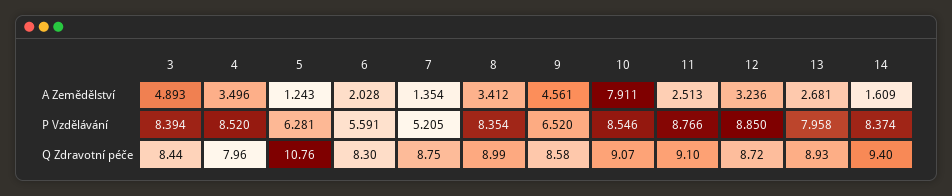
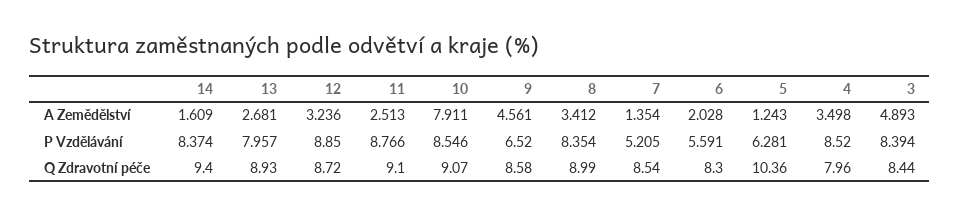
  {
    "3": {
      "A Zemědělství": 4.893,
      "P Vzdělávání": 8.394,
      "Q Zdravotní péče": 8.44
    },
    "4": {
-     "A Zemědělství": 3.496,
+     "A Zemědělství": 3.498,
      "P Vzdělávání": 8.52,
      "Q Zdravotní péče": 7.96
    },
    "5": {
      "A Zemědělství": 1.243,
      "P Vzdělávání": 6.281,
-     "Q Zdravotní péče": 10.76
+     "Q Zdravotní péče": 10.36
    },
    "6": {
      "A Zemědělství": 2.028,
      "P Vzdělávání": 5.591,
      "Q Zdravotní péče": 8.3
    },
    "7": {
      "A Zemědělství": 1.354,
      "P Vzdělávání": 5.205,
-     "Q Zdravotní péče": 8.75
+     "Q Zdravotní péče": 8.54
    },
    "8": {
      "A Zemědělství": 3.412,
      "P Vzdělávání": 8.354,
      "Q Zdravotní péče": 8.99
    },
    "9": {
      "A Zemědělství": 4.561,
      "P Vzdělávání": 6.52,
      "Q Zdravotní péče": 8.58
    },
    "10": {
      "A Zemědělství": 7.911,
      "P Vzdělávání": 8.546,
      "Q Zdravotní péče": 9.07
    },
    "11": {
      "A Zemědělství": 2.513,
      "P Vzdělávání": 8.766,
      "Q Zdravotní péče": 9.1
    },
    "12": {
      "A Zemědělství": 3.236,
      "P Vzdělávání": 8.85,
      "Q Zdravotní péče": 8.72
    },
    "13": {
      "A Zemědělství": 2.681,
-     "P Vzdělávání": 7.958,
+     "P Vzdělávání": 7.957,
      "Q Zdravotní péče": 8.93
    },
    "14": {
      "A Zemědělství": 1.609,
      "P Vzdělávání": 8.374,
      "Q Zdravotní péče": 9.4
    }
  }

